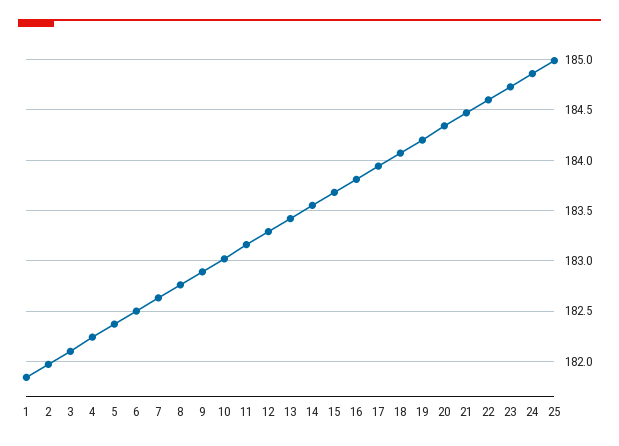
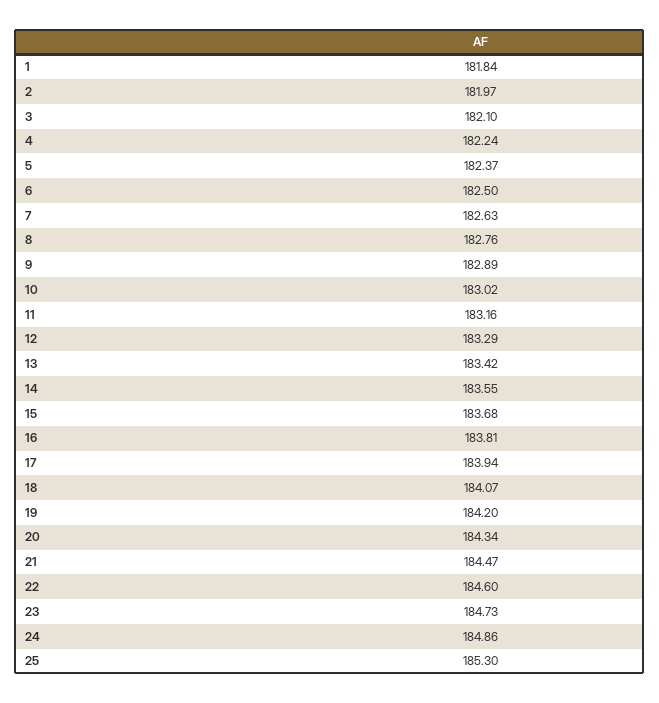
  {
    "1": 181.84,
    "2": 181.97,
    "3": 182.1,
    "4": 182.24,
    "5": 182.37,
    "6": 182.5,
    "7": 182.63,
    "8": 182.76,
    "9": 182.89,
    "10": 183.02,
    "11": 183.16,
    "12": 183.29,
    "13": 183.42,
    "14": 183.55,
    "15": 183.68,
    "16": 183.81,
    "17": 183.94,
    "18": 184.07,
    "19": 184.2,
    "20": 184.34,
    "21": 184.47,
    "22": 184.6,
    "23": 184.73,
    "24": 184.86,
-   "25": 185
+   "25": 185.3
  }

